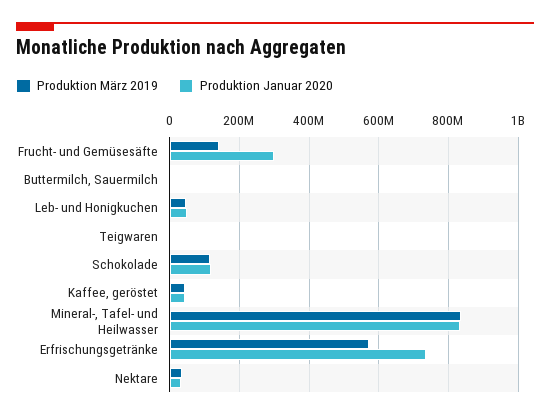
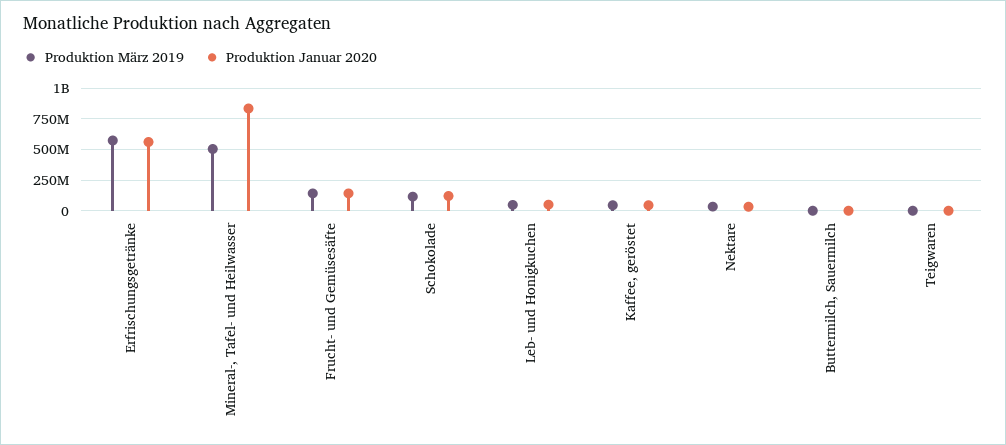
  {
    "Produktion März 2019": {
      "Frucht- und Gemüsesäfte": 140000000,
      "Buttermilch, Sauermilch": 0,
      "Leb- und Honigkuchen": 40000000,
      "Teigwaren": 0,
      "Schokolade": 120000000,
      "Kaffee, geröstet": 40000000,
-     "Mineral-, Tafel- und Heilwasser": 840000000,
+     "Mineral-, Tafel- und Heilwasser": 500000000,
      "Erfrischungsgetränke": 580000000,
      "Nektare": 40000000
    },
    "Produktion Januar 2020": {
-     "Frucht- und Gemüsesäfte": 300000000,
+     "Frucht- und Gemüsesäfte": 150000000,
      "Buttermilch, Sauermilch": 0,
      "Leb- und Honigkuchen": 40000000,
      "Teigwaren": 0,
      "Schokolade": 120000000,
      "Kaffee, geröstet": 40000000,
      "Mineral-, Tafel- und Heilwasser": 840000000,
-     "Erfrischungsgetränke": 740000000,
+     "Erfrischungsgetränke": 550000000,
      "Nektare": 40000000
    }
  }

